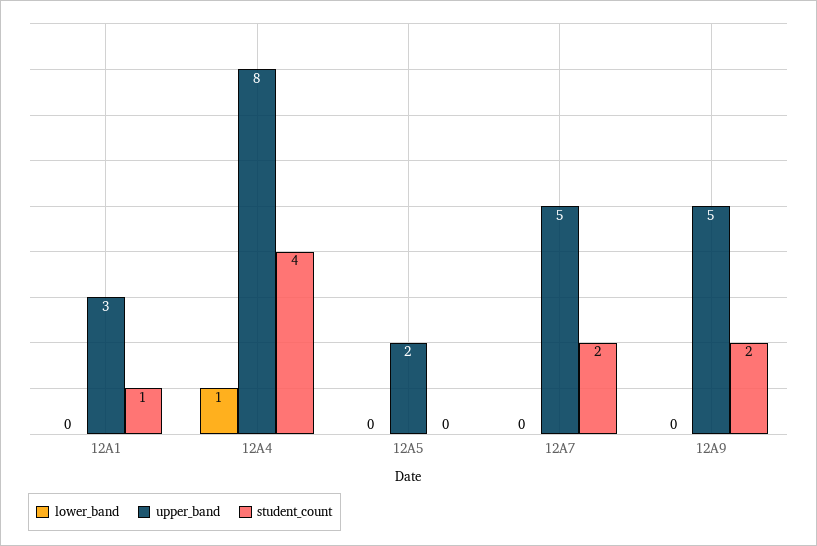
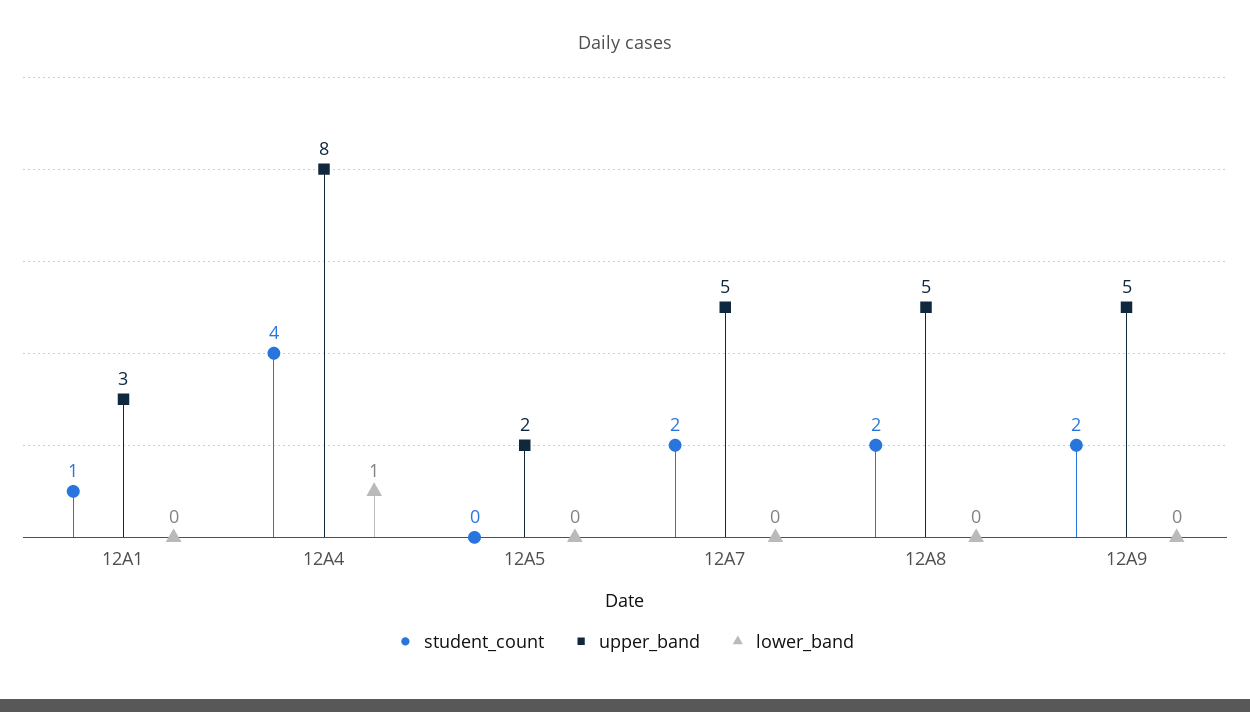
  {
    "lower_band": {
      "12A1": 0,
      "12A4": 1,
      "12A5": 0,
      "12A7": 0,
-     "12A9": 0
+     "12A9": 0,
+     "12A8": 0
    },
    "upper_band": {
      "12A1": 3,
      "12A4": 8,
      "12A5": 2,
      "12A7": 5,
-     "12A9": 5
+     "12A9": 5,
+     "12A8": 5
    },
    "student_count": {
      "12A1": 1,
      "12A4": 4,
      "12A5": 0,
      "12A7": 2,
-     "12A9": 2
+     "12A9": 2,
+     "12A8": 2
    }
  }

